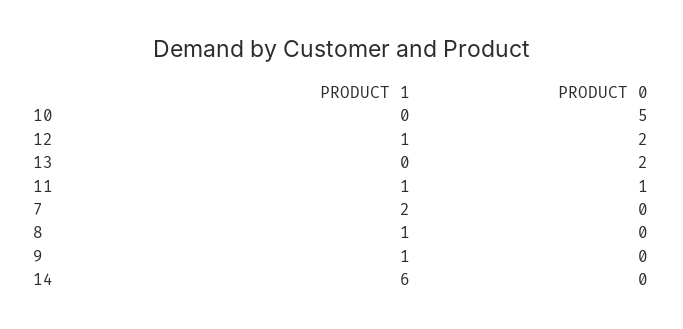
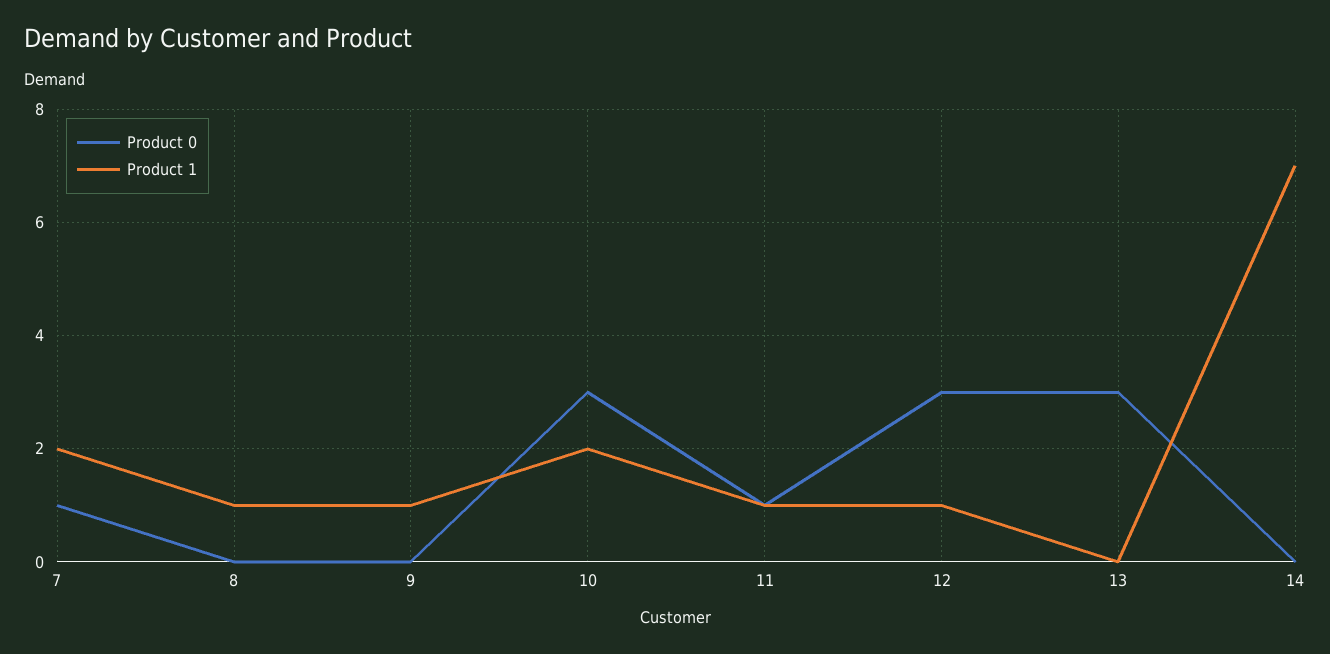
  {
    "PRODUCT 1": {
-     "10": 0,
+     "10": 2,
      "12": 1,
      "13": 0,
      "11": 1,
      "7": 2,
      "8": 1,
      "9": 1,
-     "14": 6
+     "14": 7
    },
    "PRODUCT 0": {
-     "10": 5,
+     "10": 3,
-     "12": 2,
+     "12": 3,
-     "13": 2,
+     "13": 3,
      "11": 1,
-     "7": 0,
+     "7": 1,
      "8": 0,
      "9": 0,
      "14": 0
    }
  }

